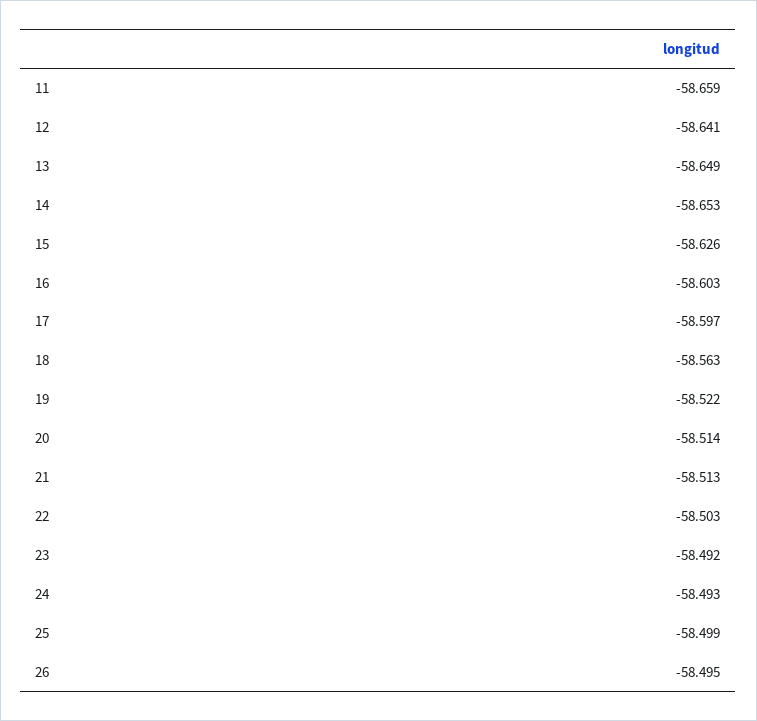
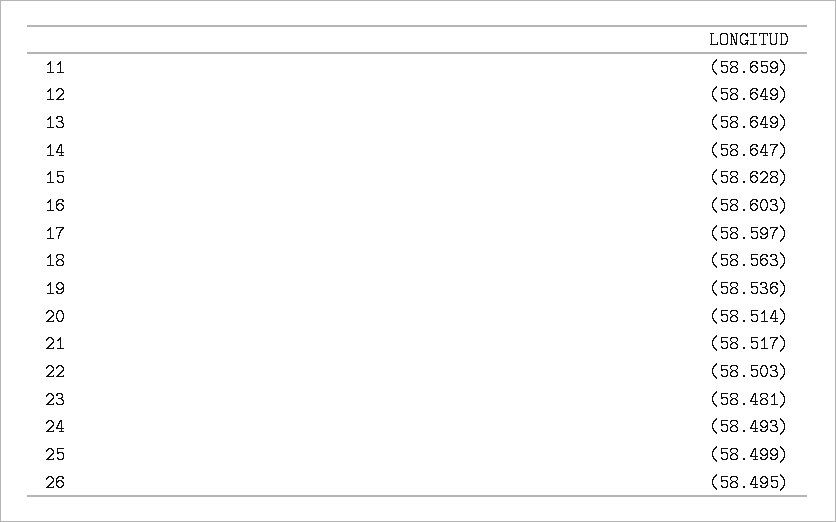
  {
    "11": -58.659,
-   "12": -58.641,
+   "12": -58.649,
    "13": -58.649,
-   "14": -58.653,
+   "14": -58.647,
-   "15": -58.626,
+   "15": -58.628,
    "16": -58.603,
    "17": -58.597,
    "18": -58.563,
-   "19": -58.522,
+   "19": -58.536,
    "20": -58.514,
-   "21": -58.513,
+   "21": -58.517,
    "22": -58.503,
-   "23": -58.492,
+   "23": -58.481,
    "24": -58.493,
    "25": -58.499,
    "26": -58.495
  }

